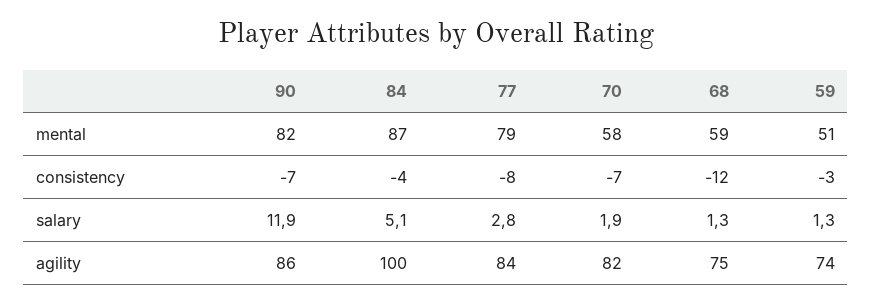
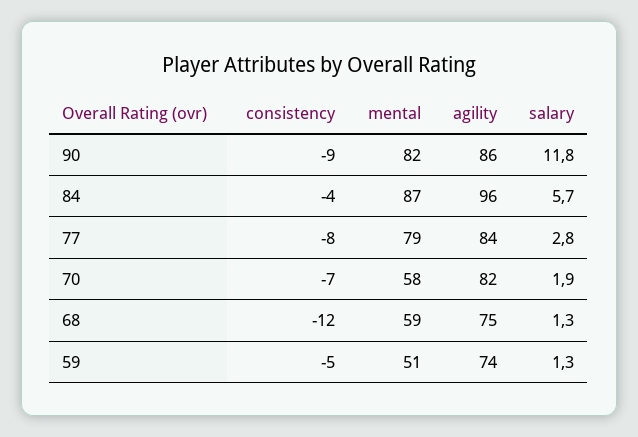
  {
    "90": {
      "mental": 82,
-     "consistency": -7,
+     "consistency": -9,
-     "salary": 11.9,
+     "salary": 11.8,
      "agility": 86
    },
    "84": {
      "mental": 87,
      "consistency": -4,
-     "salary": 5.1,
+     "salary": 5.7,
-     "agility": 100
+     "agility": 96
    },
    "77": {
      "mental": 79,
      "consistency": -8,
      "salary": 2.8,
      "agility": 84
    },
    "70": {
      "mental": 58,
      "consistency": -7,
      "salary": 1.9,
      "agility": 82
    },
    "68": {
      "mental": 59,
      "consistency": -12,
      "salary": 1.3,
      "agility": 75
    },
    "59": {
      "mental": 51,
-     "consistency": -3,
+     "consistency": -5,
      "salary": 1.3,
      "agility": 74
    }
  }

